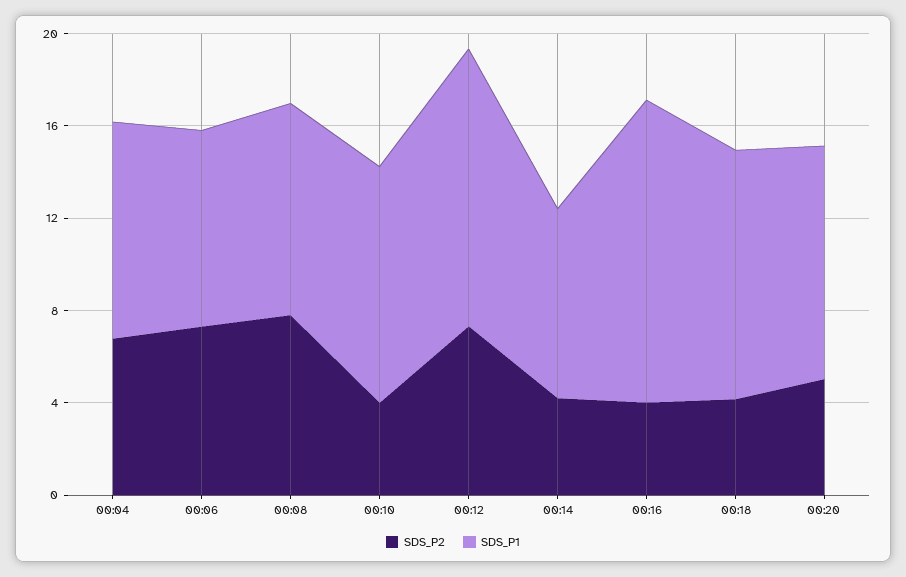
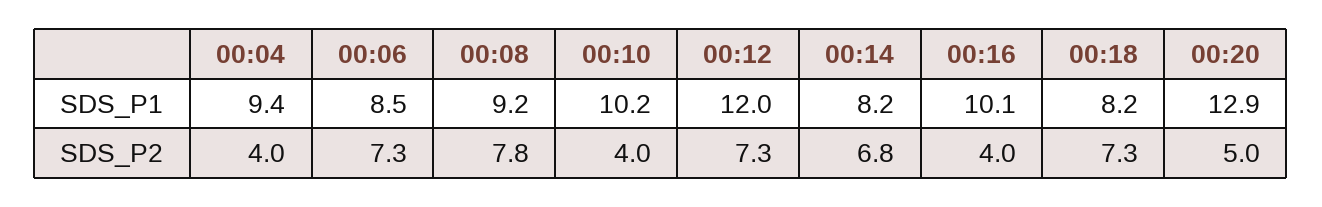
  {
    "SDS_P2": {
-     "00:04": 7,
+     "00:04": 4,
      "00:06": 7.3,
      "00:08": 7.8,
      "00:10": 4,
      "00:12": 7.3,
-     "00:14": 4,
+     "00:14": 6.8,
      "00:16": 4,
-     "00:18": 4,
+     "00:18": 7.3,
      "00:20": 5
    },
    "SDS_P1": {
      "00:04": 9.4,
      "00:06": 8.5,
      "00:08": 9.2,
      "00:10": 10.2,
      "00:12": 12,
      "00:14": 8.2,
-     "00:16": 13,
+     "00:16": 10.1,
-     "00:18": 11,
+     "00:18": 8.2,
-     "00:20": 10
+     "00:20": 12.9
    }
  }

